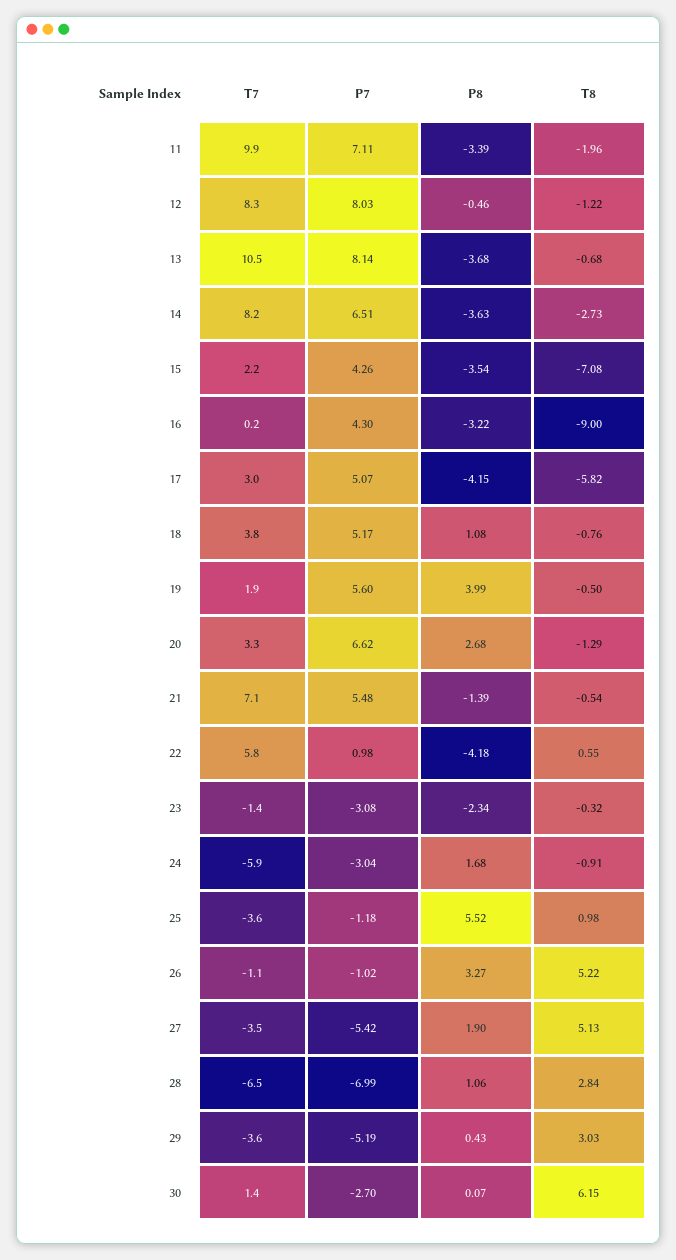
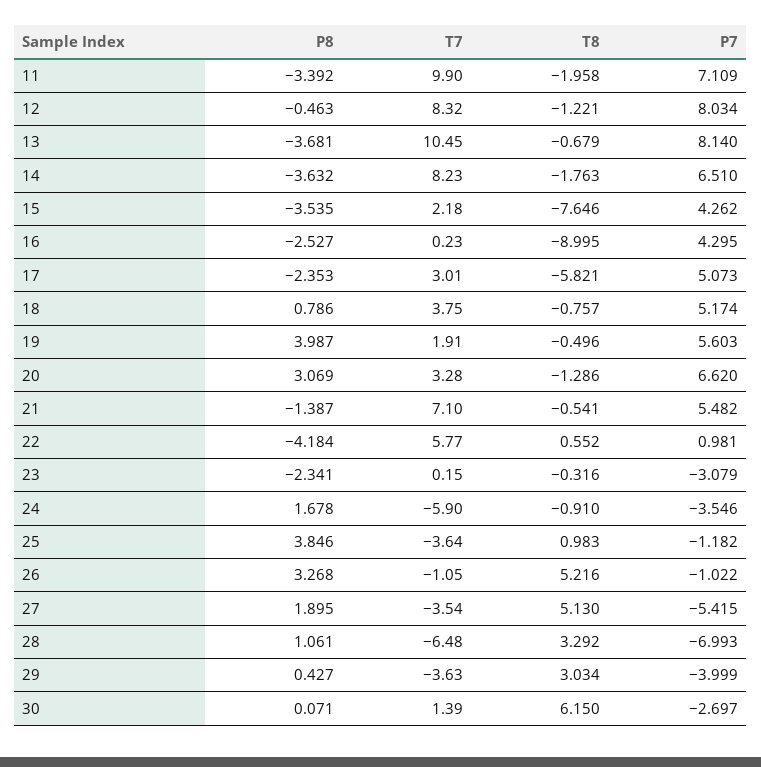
  {
    "T7": {
      "11": 9.9,
      "12": 8.32,
      "13": 10.45,
      "14": 8.23,
      "15": 2.18,
      "16": 0.23,
      "17": 3.01,
      "18": 3.75,
      "19": 1.91,
      "20": 3.28,
      "21": 7.1,
      "22": 5.77,
-     "23": -1.4,
+     "23": 0.15,
      "24": -5.9,
      "25": -3.64,
      "26": -1.05,
      "27": -3.54,
      "28": -6.48,
      "29": -3.63,
      "30": 1.39
    },
    "P7": {
      "11": 7.109,
      "12": 8.034,
      "13": 8.14,
      "14": 6.51,
      "15": 4.262,
      "16": 4.295,
      "17": 5.073,
      "18": 5.174,
      "19": 5.603,
      "20": 6.62,
      "21": 5.482,
      "22": 0.981,
      "23": -3.079,
-     "24": -3.04,
+     "24": -3.546,
      "25": -1.182,
      "26": -1.022,
      "27": -5.415,
      "28": -6.993,
-     "29": -5.19,
+     "29": -3.999,
      "30": -2.697
    },
    "P8": {
      "11": -3.392,
      "12": -0.463,
      "13": -3.681,
      "14": -3.632,
      "15": -3.535,
-     "16": -3.22,
+     "16": -2.527,
-     "17": -4.15,
+     "17": -2.353,
-     "18": 1.08,
+     "18": 0.786,
      "19": 3.987,
-     "20": 2.68,
+     "20": 3.069,
      "21": -1.387,
      "22": -4.184,
      "23": -2.341,
      "24": 1.678,
-     "25": 5.52,
+     "25": 3.846,
      "26": 3.268,
      "27": 1.895,
      "28": 1.061,
      "29": 0.427,
      "30": 0.071
    },
    "T8": {
      "11": -1.958,
      "12": -1.221,
      "13": -0.679,
-     "14": -2.73,
+     "14": -1.763,
-     "15": -7.08,
+     "15": -7.646,
      "16": -8.995,
      "17": -5.821,
      "18": -0.757,
      "19": -0.496,
      "20": -1.286,
      "21": -0.541,
      "22": 0.552,
      "23": -0.316,
      "24": -0.91,
      "25": 0.983,
      "26": 5.216,
      "27": 5.13,
-     "28": 2.84,
+     "28": 3.292,
      "29": 3.034,
      "30": 6.15
    }
  }

